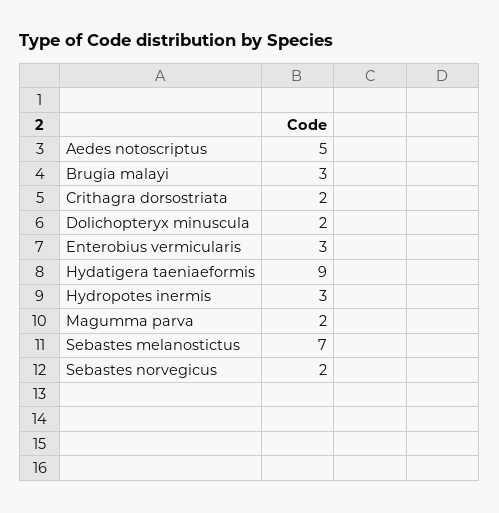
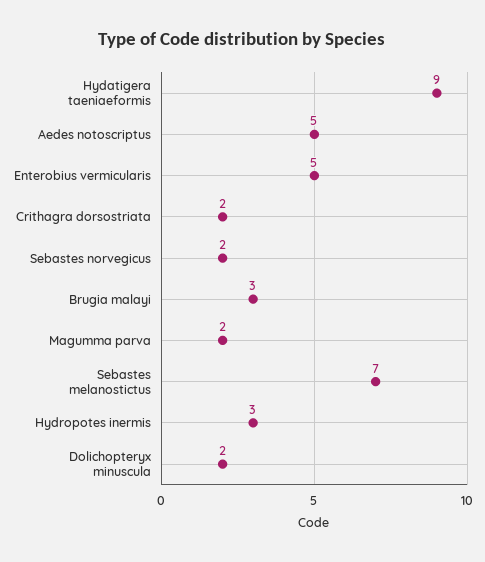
  {
    "Aedes notoscriptus": 5,
    "Brugia malayi": 3,
    "Crithagra dorsostriata": 2,
    "Dolichopteryx minuscula": 2,
-   "Enterobius vermicularis": 3,
+   "Enterobius vermicularis": 5,
    "Hydatigera taeniaeformis": 9,
    "Hydropotes inermis": 3,
    "Magumma parva": 2,
    "Sebastes melanostictus": 7,
    "Sebastes norvegicus": 2
  }

